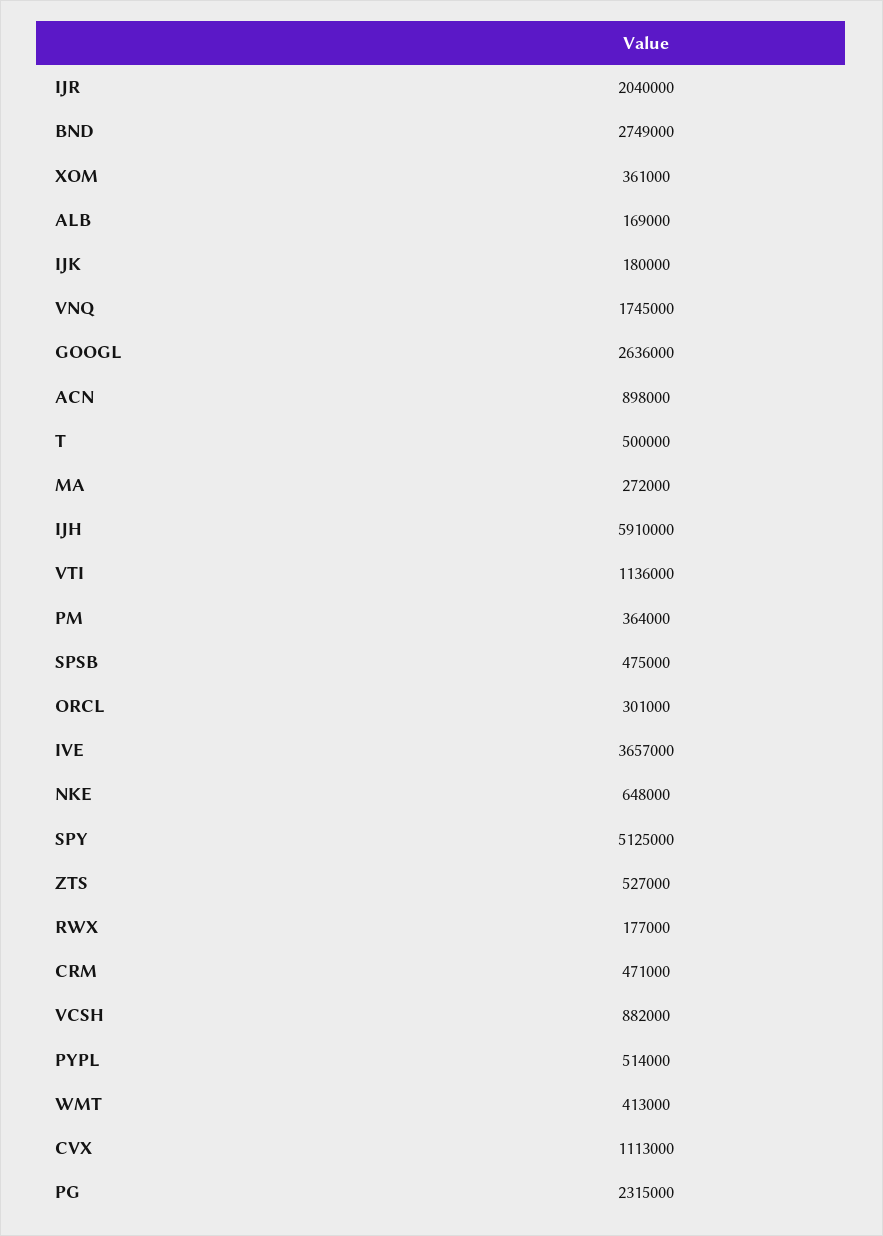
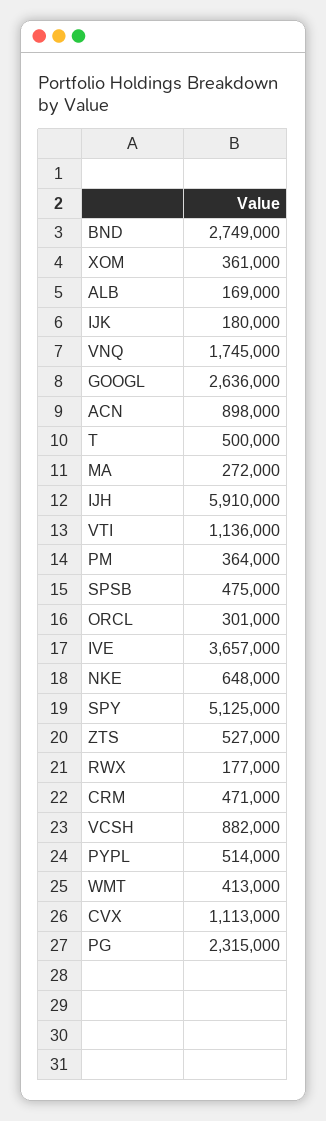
  {
-   "IJR": 2040000,
    "BND": 2749000,
    "XOM": 361000,
    "ALB": 169000,
    "IJK": 180000,
    "VNQ": 1745000,
    "GOOGL": 2636000,
    "ACN": 898000,
    "T": 500000,
    "MA": 272000,
    "IJH": 5910000,
    "VTI": 1136000,
    "PM": 364000,
    "SPSB": 475000,
    "ORCL": 301000,
    "IVE": 3657000,
    "NKE": 648000,
    "SPY": 5125000,
    "ZTS": 527000,
    "RWX": 177000,
    "CRM": 471000,
    "VCSH": 882000,
    "PYPL": 514000,
    "WMT": 413000,
    "CVX": 1113000,
    "PG": 2315000
  }

